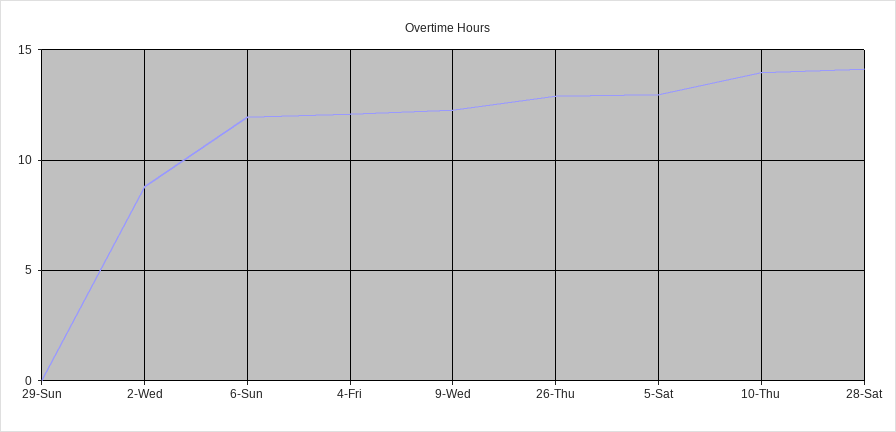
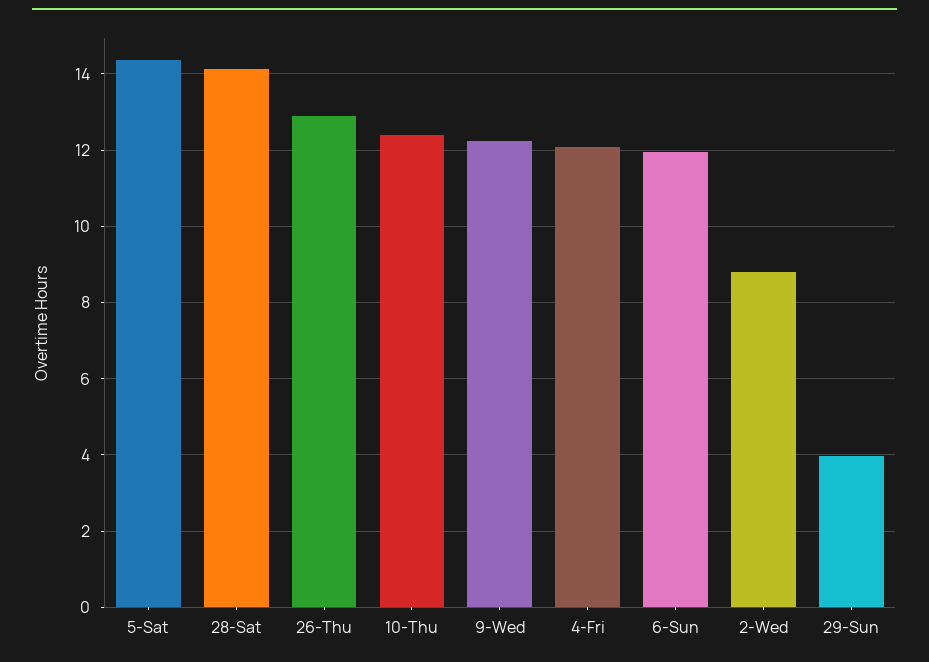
  {
-   "29-Sun": 0,
+   "29-Sun": 4,
    "2-Wed": 8.8,
    "6-Sun": 12,
    "4-Fri": 12,
    "9-Wed": 12.2,
    "26-Thu": 12.8,
-   "5-Sat": 13,
+   "5-Sat": 14.4,
-   "10-Thu": 14,
+   "10-Thu": 12.4,
    "28-Sat": 14.2
  }

